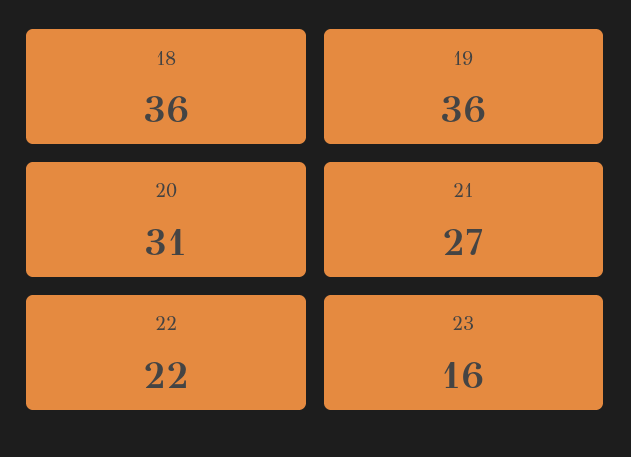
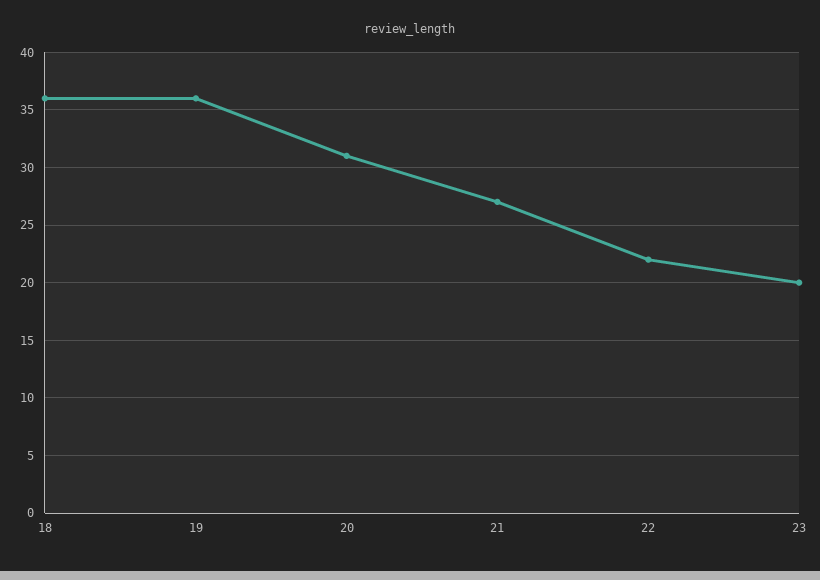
  {
    "18": 36,
    "19": 36,
    "20": 31,
    "21": 27,
    "22": 22,
-   "23": 16
+   "23": 20
  }

